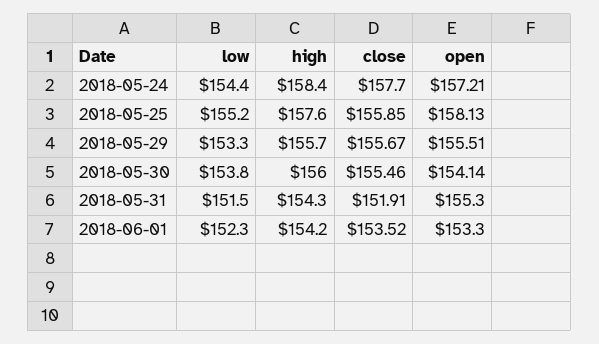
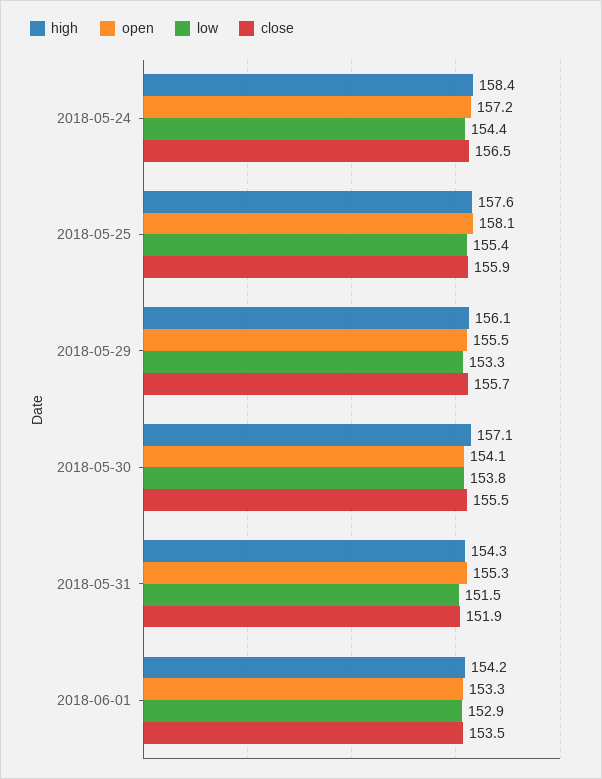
  {
    "low": {
      "2018-05-24": 154.4,
-     "2018-05-25": 155.2,
+     "2018-05-25": 155.4,
      "2018-05-29": 153.3,
      "2018-05-30": 153.8,
      "2018-05-31": 151.5,
-     "2018-06-01": 152.3
+     "2018-06-01": 152.9
    },
    "high": {
      "2018-05-24": 158.4,
      "2018-05-25": 157.6,
-     "2018-05-29": 155.7,
+     "2018-05-29": 156.1,
-     "2018-05-30": 156,
+     "2018-05-30": 157.1,
      "2018-05-31": 154.3,
      "2018-06-01": 154.2
    },
    "close": {
-     "2018-05-24": 157.7,
+     "2018-05-24": 156.5,
      "2018-05-25": 155.85,
      "2018-05-29": 155.67,
      "2018-05-30": 155.46,
      "2018-05-31": 151.91,
      "2018-06-01": 153.52
    },
    "open": {
      "2018-05-24": 157.21,
      "2018-05-25": 158.13,
      "2018-05-29": 155.51,
      "2018-05-30": 154.14,
      "2018-05-31": 155.3,
      "2018-06-01": 153.3
    }
  }

